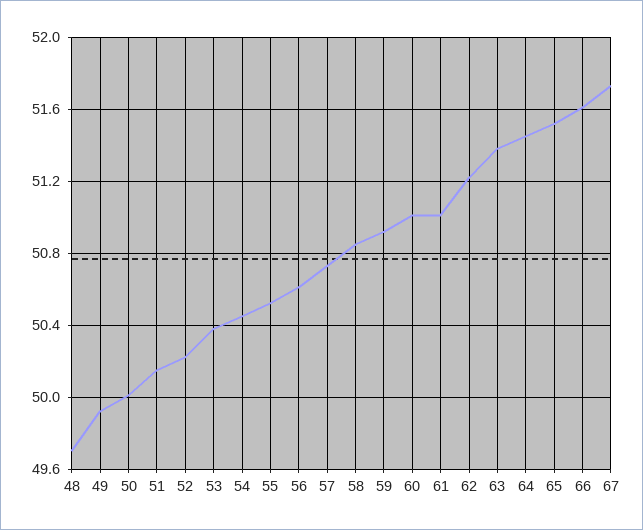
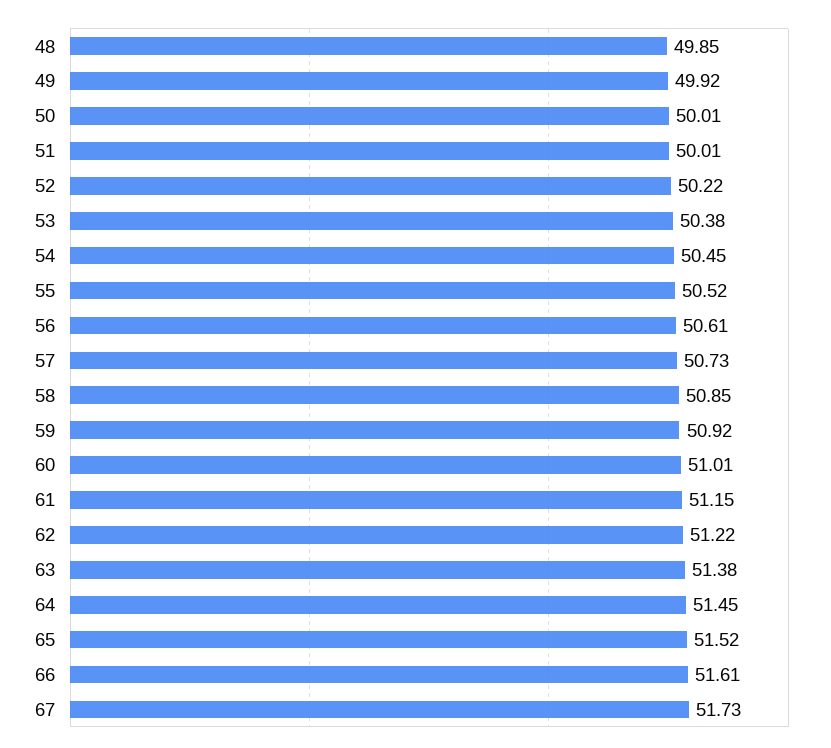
  {
-   "48": 49.7,
+   "48": 49.85,
    "49": 49.92,
    "50": 50.01,
-   "51": 50.15,
+   "51": 50.01,
    "52": 50.22,
    "53": 50.38,
    "54": 50.45,
    "55": 50.52,
    "56": 50.61,
    "57": 50.73,
    "58": 50.85,
    "59": 50.92,
    "60": 51.01,
-   "61": 51,
+   "61": 51.15,
    "62": 51.22,
    "63": 51.38,
    "64": 51.45,
    "65": 51.52,
    "66": 51.61,
    "67": 51.73
  }

